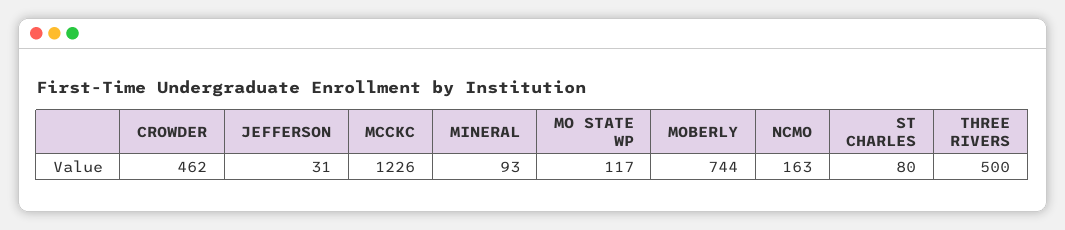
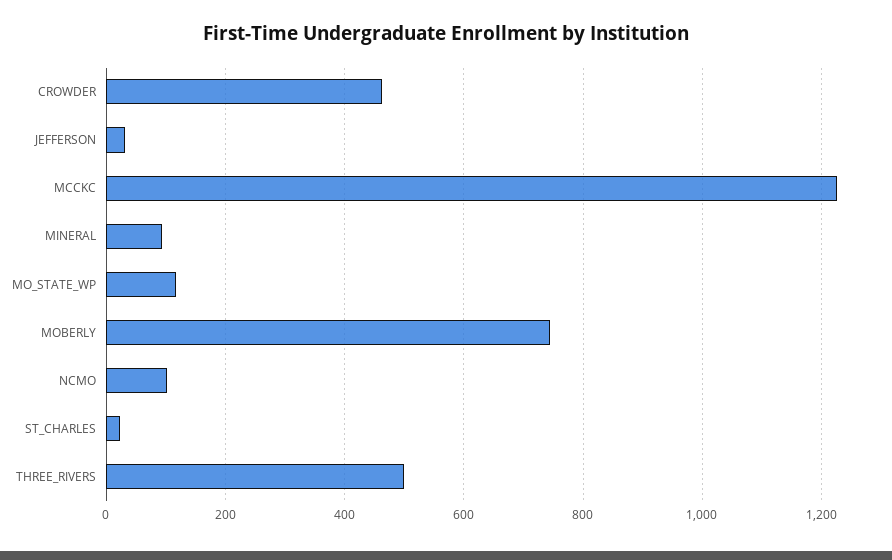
  {
    "CROWDER": 462,
    "JEFFERSON": 31,
    "MCCKC": 1226,
    "MINERAL": 93,
    "MO STATE WP": 117,
    "MOBERLY": 744,
-   "NCMO": 163,
+   "NCMO": 100,
-   "ST CHARLES": 80,
+   "ST CHARLES": 20,
    "THREE RIVERS": 500
  }

